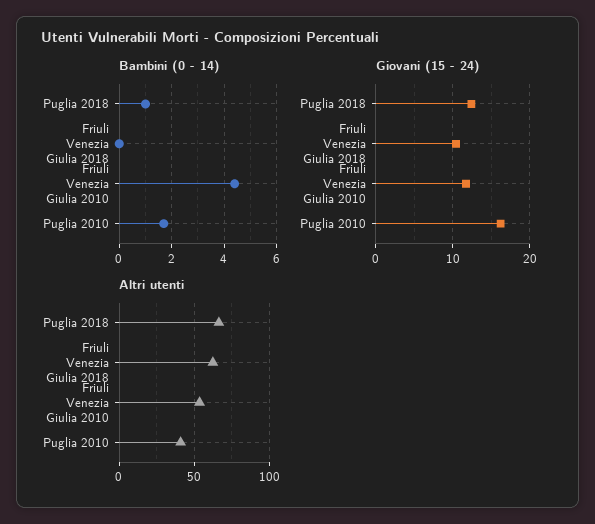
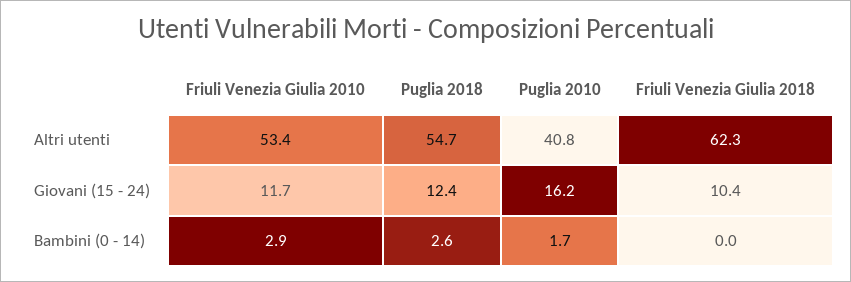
  {
    "Bambini (0 - 14)": {
-     "Puglia 2018": 1,
+     "Puglia 2018": 2.6,
      "Friuli Venezia Giulia 2018": 0,
-     "Friuli Venezia Giulia 2010": 4.5,
+     "Friuli Venezia Giulia 2010": 2.9,
      "Puglia 2010": 1.7
    },
    "Giovani (15 - 24)": {
      "Puglia 2018": 12.4,
      "Friuli Venezia Giulia 2018": 10.4,
      "Friuli Venezia Giulia 2010": 11.7,
      "Puglia 2010": 16.2
    },
    "Altri utenti": {
-     "Puglia 2018": 65,
+     "Puglia 2018": 54.7,
      "Friuli Venezia Giulia 2018": 62.3,
      "Friuli Venezia Giulia 2010": 53.4,
      "Puglia 2010": 40.8
    }
  }

